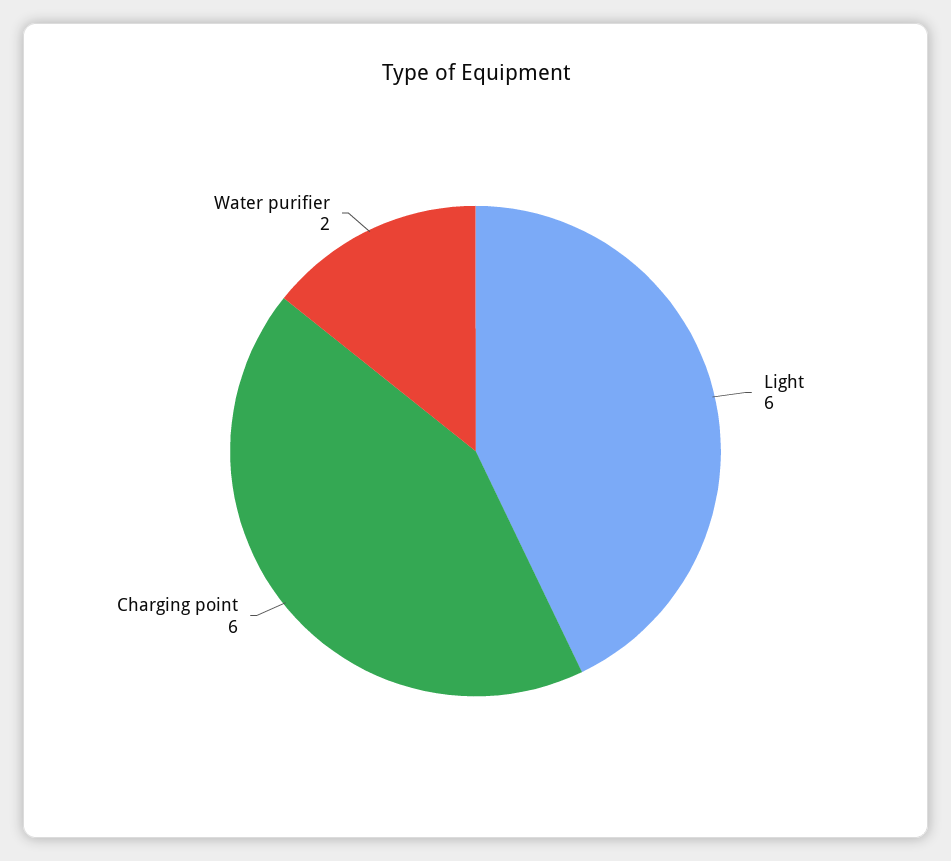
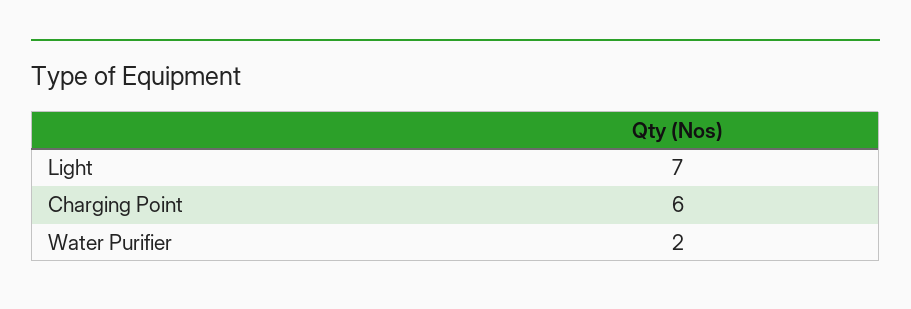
  {
-   "Light": 6,
+   "Light": 7,
    "Charging point": 6,
    "Water purifier": 2
  }

